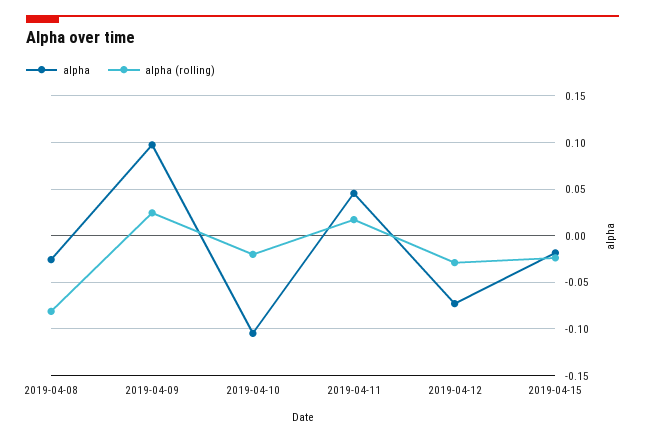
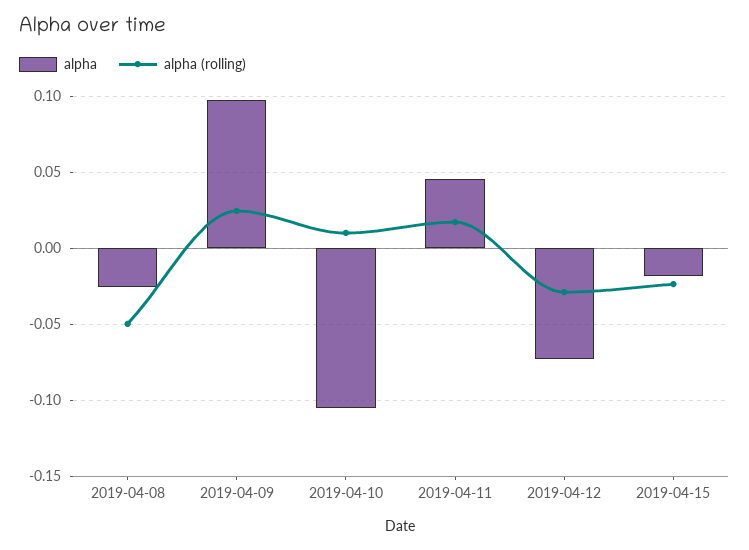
  {
    "alpha": {
      "2019-04-08": -0.025,
      "2019-04-09": 0.1,
      "2019-04-10": -0.105,
      "2019-04-11": 0.045,
      "2019-04-12": -0.075,
      "2019-04-15": -0.02
    },
    "alpha (rolling)": {
-     "2019-04-08": -0.08,
+     "2019-04-08": -0.05,
      "2019-04-09": 0.025,
-     "2019-04-10": -0.02,
+     "2019-04-10": 0.01,
      "2019-04-11": 0.015,
      "2019-04-12": -0.03,
      "2019-04-15": -0.025
    }
  }

